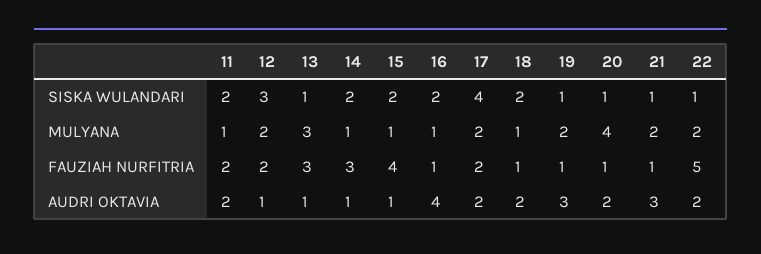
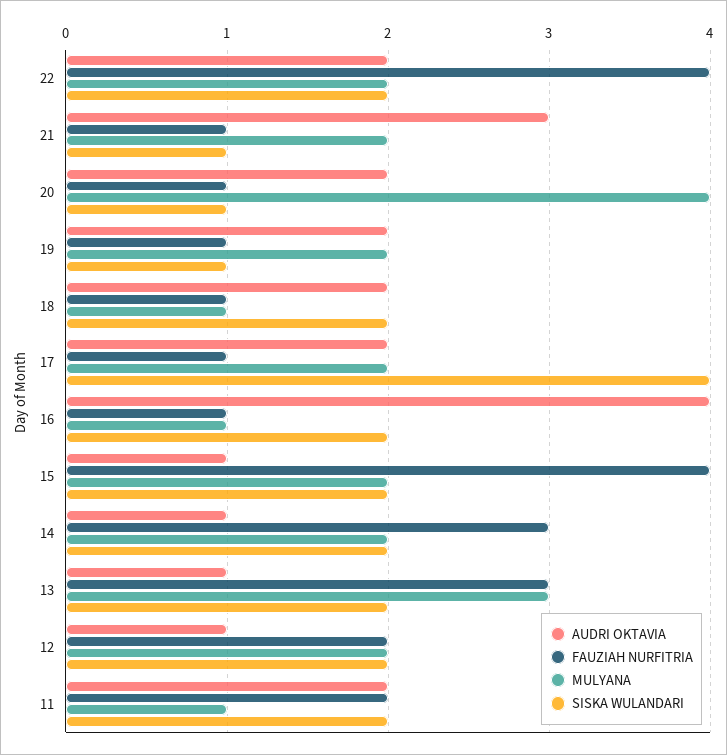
  {
    "SISKA WULANDARI": {
      "11": 2,
-     "12": 3,
+     "12": 2,
-     "13": 1,
+     "13": 2,
      "14": 2,
      "15": 2,
      "16": 2,
      "17": 4,
      "18": 2,
      "19": 1,
      "20": 1,
      "21": 1,
-     "22": 1
+     "22": 2
    },
    "MULYANA": {
      "11": 1,
      "12": 2,
      "13": 3,
-     "14": 1,
+     "14": 2,
-     "15": 1,
+     "15": 2,
      "16": 1,
      "17": 2,
      "18": 1,
      "19": 2,
      "20": 4,
      "21": 2,
      "22": 2
    },
    "FAUZIAH NURFITRIA": {
      "11": 2,
      "12": 2,
      "13": 3,
      "14": 3,
      "15": 4,
      "16": 1,
-     "17": 2,
+     "17": 1,
      "18": 1,
      "19": 1,
      "20": 1,
      "21": 1,
-     "22": 5
+     "22": 4
    },
    "AUDRI OKTAVIA": {
      "11": 2,
      "12": 1,
      "13": 1,
      "14": 1,
      "15": 1,
      "16": 4,
      "17": 2,
      "18": 2,
-     "19": 3,
+     "19": 2,
      "20": 2,
      "21": 3,
      "22": 2
    }
  }

